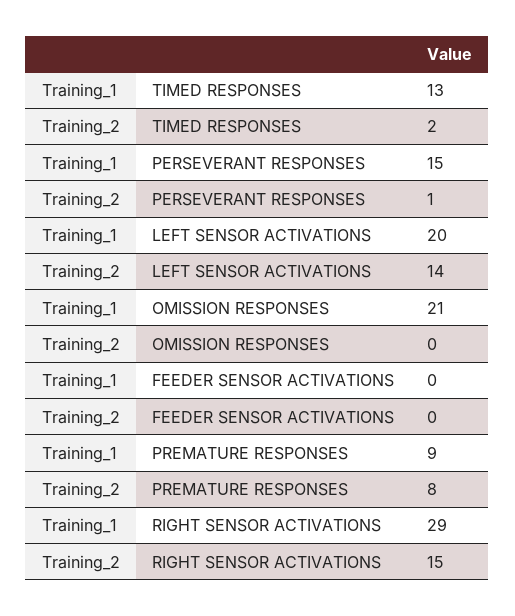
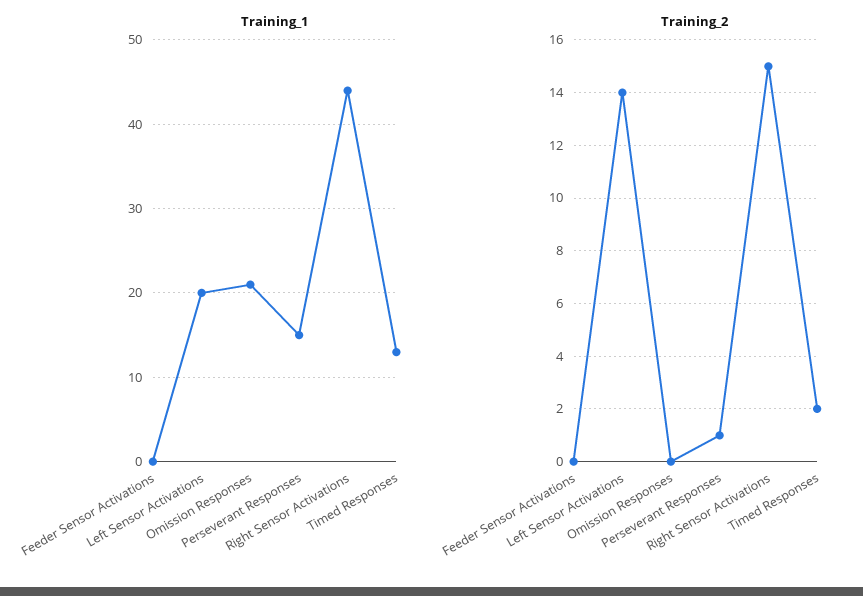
  {
    "Training_1": {
      "TIMED RESPONSES": 13,
      "PERSEVERANT RESPONSES": 15,
      "LEFT SENSOR ACTIVATIONS": 20,
      "OMISSION RESPONSES": 21,
      "FEEDER SENSOR ACTIVATIONS": 0,
-     "PREMATURE RESPONSES": 9,
-     "RIGHT SENSOR ACTIVATIONS": 29
+     "RIGHT SENSOR ACTIVATIONS": 44
    },
    "Training_2": {
      "TIMED RESPONSES": 2,
      "PERSEVERANT RESPONSES": 1,
      "LEFT SENSOR ACTIVATIONS": 14,
      "OMISSION RESPONSES": 0,
      "FEEDER SENSOR ACTIVATIONS": 0,
-     "PREMATURE RESPONSES": 8,
      "RIGHT SENSOR ACTIVATIONS": 15
    }
  }

